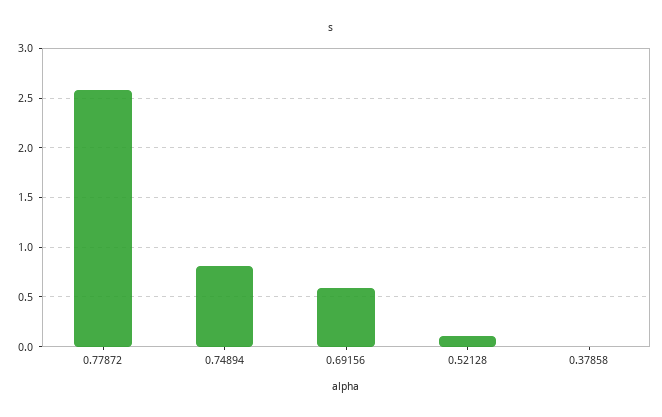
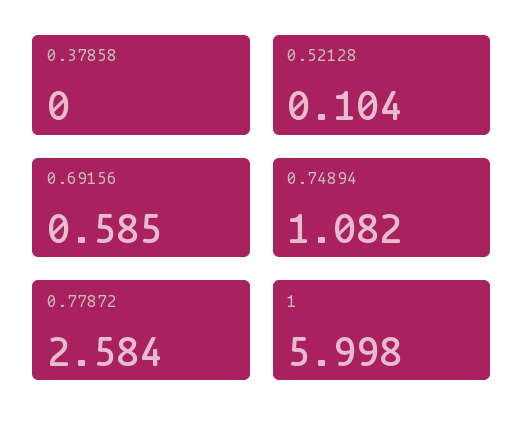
  {
    "0.77872": 2.584,
-   "0.74894": 0.8,
+   "0.74894": 1.082,
    "0.69156": 0.585,
    "0.52128": 0.104,
-   "0.37858": 0
+   "0.37858": 0,
+   "1": 5.998
  }

